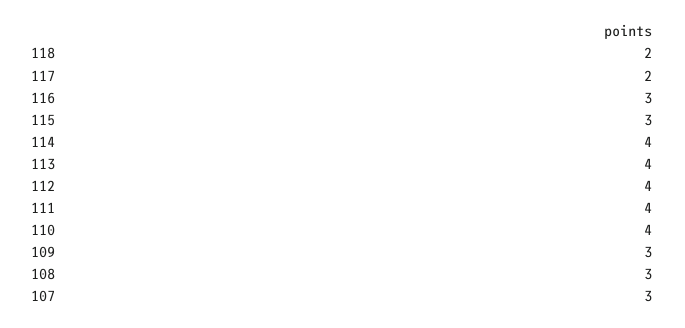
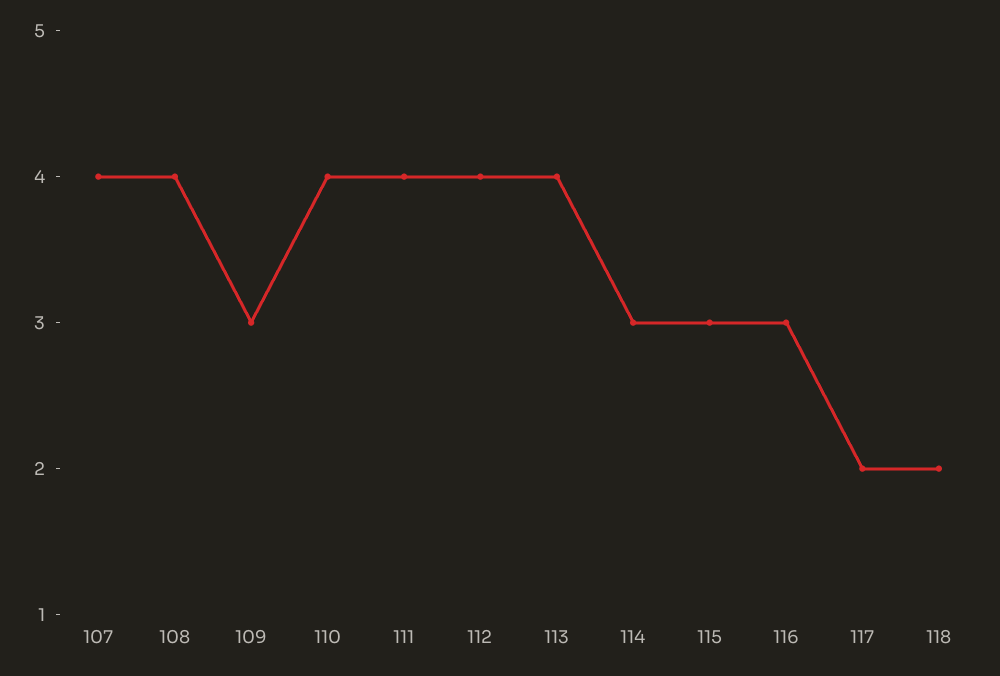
  {
    "118": 2,
    "117": 2,
    "116": 3,
    "115": 3,
-   "114": 4,
+   "114": 3,
    "113": 4,
    "112": 4,
    "111": 4,
    "110": 4,
    "109": 3,
-   "108": 3,
+   "108": 4,
-   "107": 3
+   "107": 4
  }

